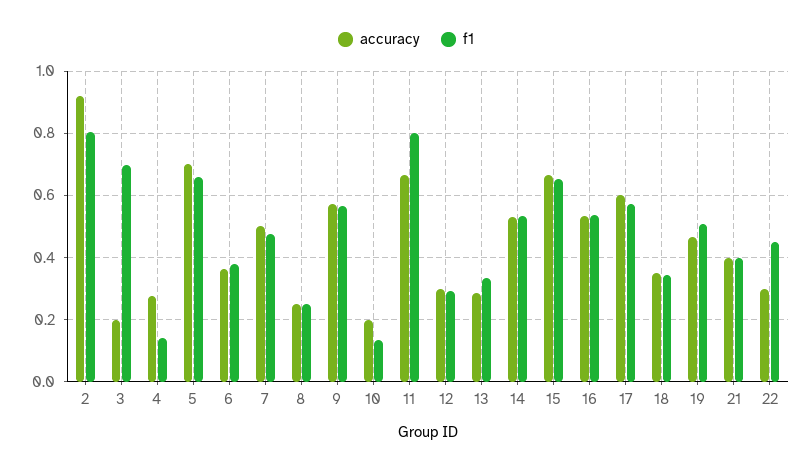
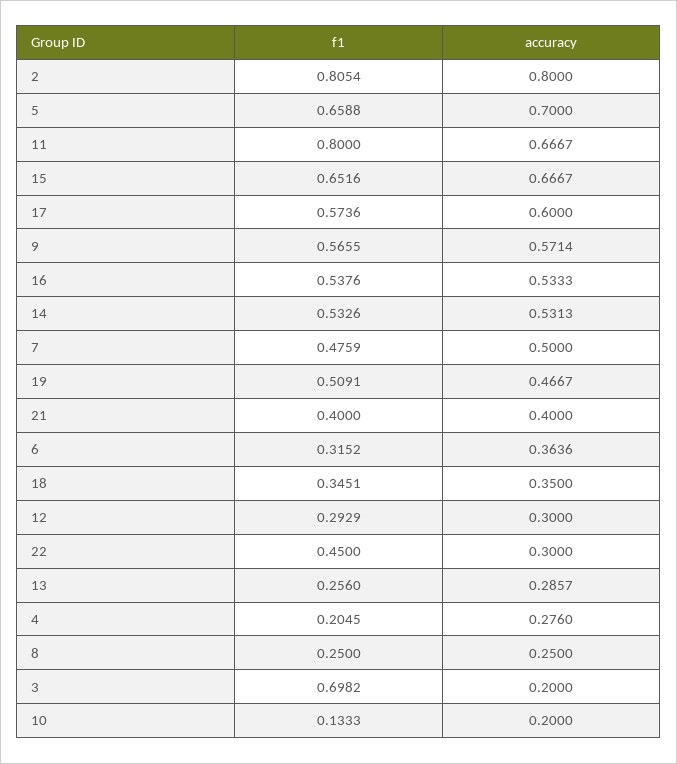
  {
    "accuracy": {
-     "2": 0.92,
+     "2": 0.8,
      "3": 0.2,
      "4": 0.276,
      "5": 0.7,
      "6": 0.3636,
      "7": 0.5,
      "8": 0.25,
      "9": 0.5714,
      "10": 0.2,
      "11": 0.6667,
      "12": 0.3,
      "13": 0.2857,
      "14": 0.5313,
      "15": 0.6667,
      "16": 0.5333,
      "17": 0.6,
      "18": 0.35,
      "19": 0.4667,
      "21": 0.4,
      "22": 0.3
    },
    "f1": {
      "2": 0.8054,
      "3": 0.6982,
-     "4": 0.14,
+     "4": 0.2045,
      "5": 0.6588,
-     "6": 0.38,
+     "6": 0.3152,
      "7": 0.4759,
      "8": 0.25,
      "9": 0.5655,
      "10": 0.1333,
      "11": 0.8,
      "12": 0.2929,
-     "13": 0.34,
+     "13": 0.256,
      "14": 0.5326,
      "15": 0.6516,
      "16": 0.5376,
      "17": 0.5736,
      "18": 0.3451,
      "19": 0.5091,
      "21": 0.4,
      "22": 0.45
    }
  }

